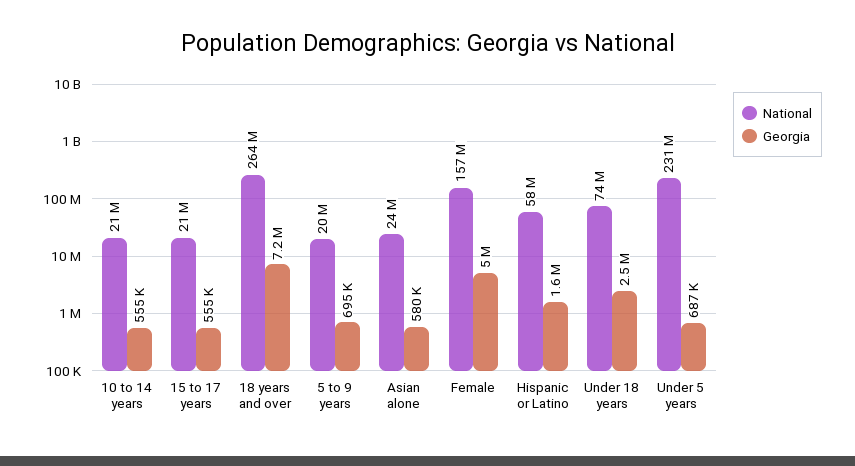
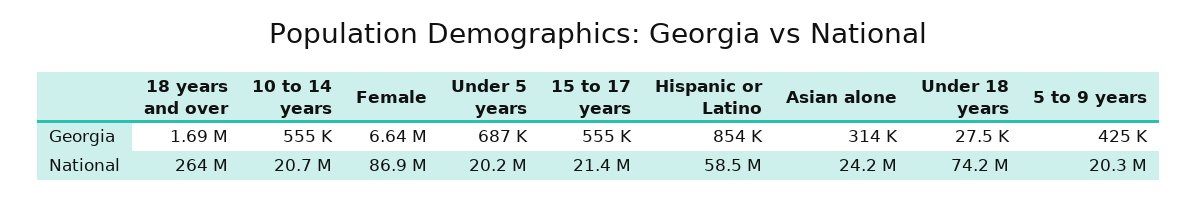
  {
    "National": {
      "10 to 14 years": 20700000,
      "15 to 17 years": 21400000,
      "18 years and over": 264000000,
      "5 to 9 years": 20300000,
      "Asian alone": 24200000,
-     "Female": 157000000,
+     "Female": 86900000,
      "Hispanic or Latino": 58500000,
      "Under 18 years": 74200000,
-     "Under 5 years": 231000000
+     "Under 5 years": 20200000
    },
    "Georgia": {
      "10 to 14 years": 555000,
      "15 to 17 years": 555000,
-     "18 years and over": 7200000,
+     "18 years and over": 1690000,
-     "5 to 9 years": 695000,
+     "5 to 9 years": 425000,
-     "Asian alone": 580000,
+     "Asian alone": 314000,
-     "Female": 5000000,
+     "Female": 6640000,
-     "Hispanic or Latino": 1600000,
+     "Hispanic or Latino": 854000,
-     "Under 18 years": 2500000,
+     "Under 18 years": 27500,
      "Under 5 years": 687000
    }
  }

